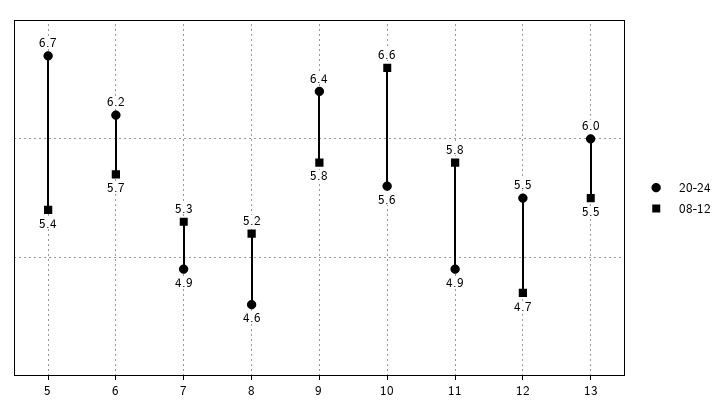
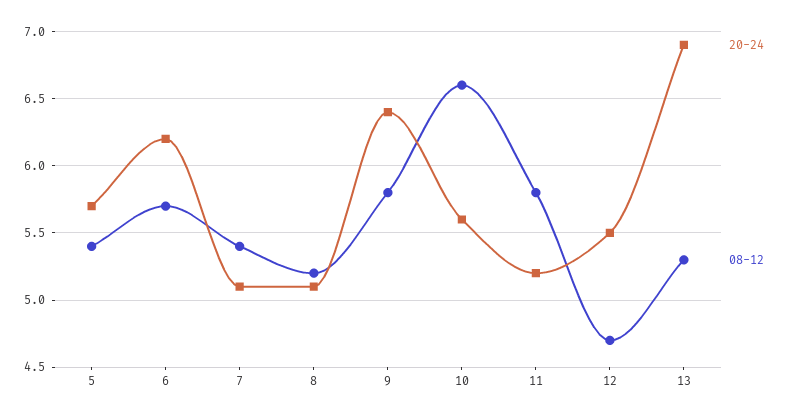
  {
    "20-24": {
-     "5": 6.7,
+     "5": 5.7,
      "6": 6.2,
-     "7": 4.9,
+     "7": 5.1,
-     "8": 4.6,
+     "8": 5.1,
      "9": 6.4,
      "10": 5.6,
-     "11": 4.9,
+     "11": 5.2,
      "12": 5.5,
-     "13": 6
+     "13": 6.9
    },
    "08-12": {
      "5": 5.4,
      "6": 5.7,
-     "7": 5.3,
+     "7": 5.4,
      "8": 5.2,
      "9": 5.8,
      "10": 6.6,
      "11": 5.8,
      "12": 4.7,
-     "13": 5.5
+     "13": 5.3
    }
  }

